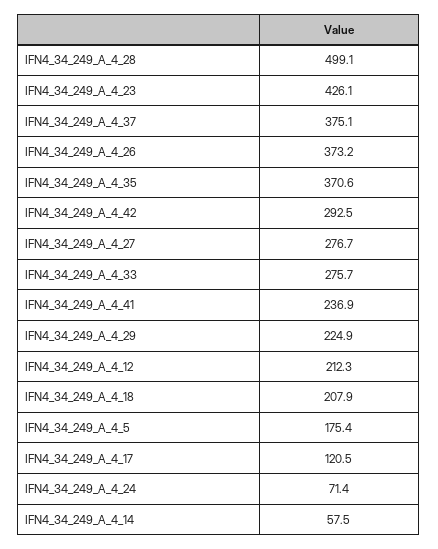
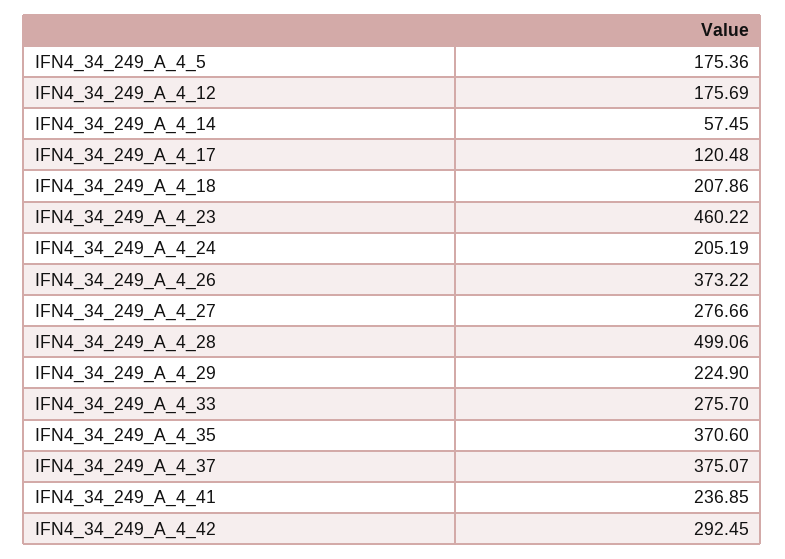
  {
    "IFN4_34_249_A_4_28": 499.06,
-   "IFN4_34_249_A_4_23": 426.1,
+   "IFN4_34_249_A_4_23": 460.22,
    "IFN4_34_249_A_4_37": 375.07,
    "IFN4_34_249_A_4_26": 373.22,
    "IFN4_34_249_A_4_35": 370.6,
    "IFN4_34_249_A_4_42": 292.45,
    "IFN4_34_249_A_4_27": 276.66,
    "IFN4_34_249_A_4_33": 275.7,
    "IFN4_34_249_A_4_41": 236.85,
    "IFN4_34_249_A_4_29": 224.9,
-   "IFN4_34_249_A_4_12": 212.3,
+   "IFN4_34_249_A_4_12": 175.69,
    "IFN4_34_249_A_4_18": 207.86,
    "IFN4_34_249_A_4_5": 175.36,
    "IFN4_34_249_A_4_17": 120.48,
-   "IFN4_34_249_A_4_24": 71.4,
+   "IFN4_34_249_A_4_24": 205.19,
    "IFN4_34_249_A_4_14": 57.45
  }

